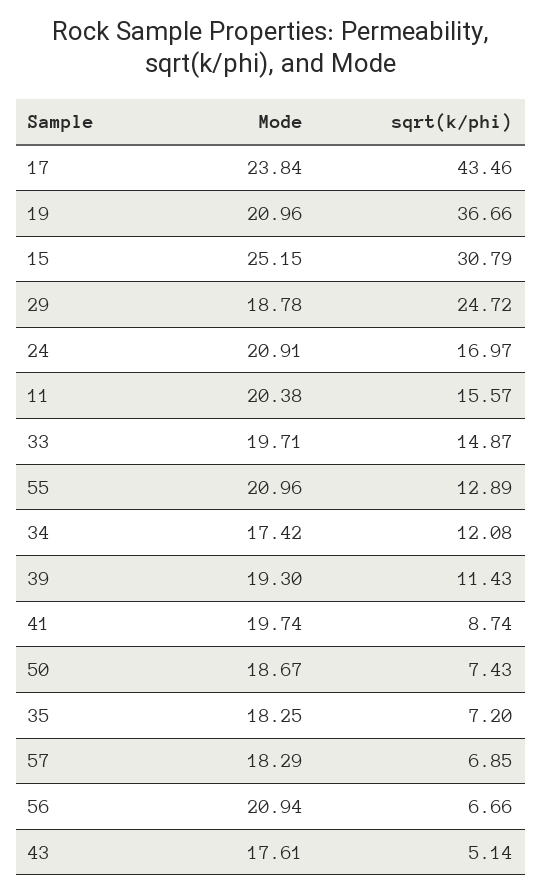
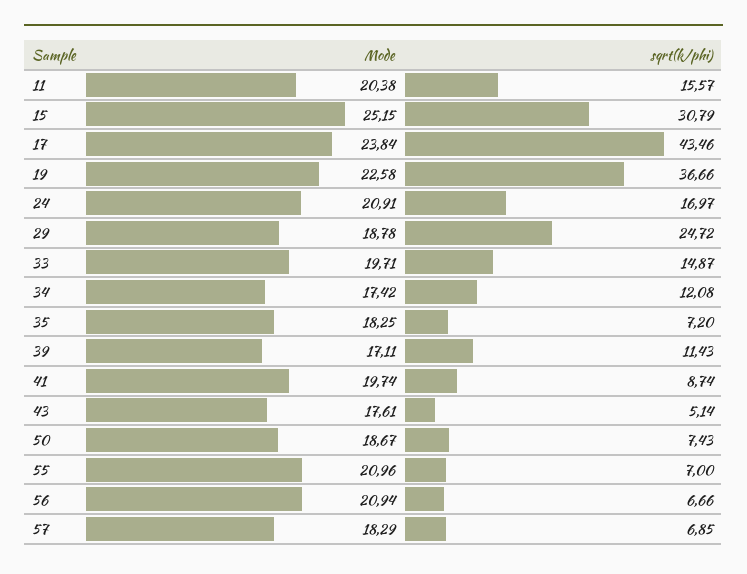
  {
    "Mode": {
      "17": 23.84,
-     "19": 20.96,
+     "19": 22.58,
      "15": 25.15,
      "29": 18.78,
      "24": 20.91,
      "11": 20.38,
      "33": 19.71,
      "55": 20.96,
      "34": 17.42,
-     "39": 19.3,
+     "39": 17.11,
      "41": 19.74,
      "50": 18.67,
      "35": 18.25,
      "57": 18.29,
      "56": 20.94,
      "43": 17.61
    },
    "sqrt(k/phi)": {
      "17": 43.46,
      "19": 36.66,
      "15": 30.79,
      "29": 24.72,
      "24": 16.97,
      "11": 15.57,
      "33": 14.87,
-     "55": 12.89,
+     "55": 7,
      "34": 12.08,
      "39": 11.43,
      "41": 8.74,
      "50": 7.43,
      "35": 7.2,
      "57": 6.85,
      "56": 6.66,
      "43": 5.14
    }
  }

